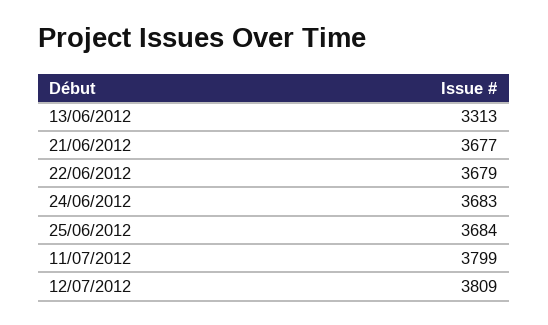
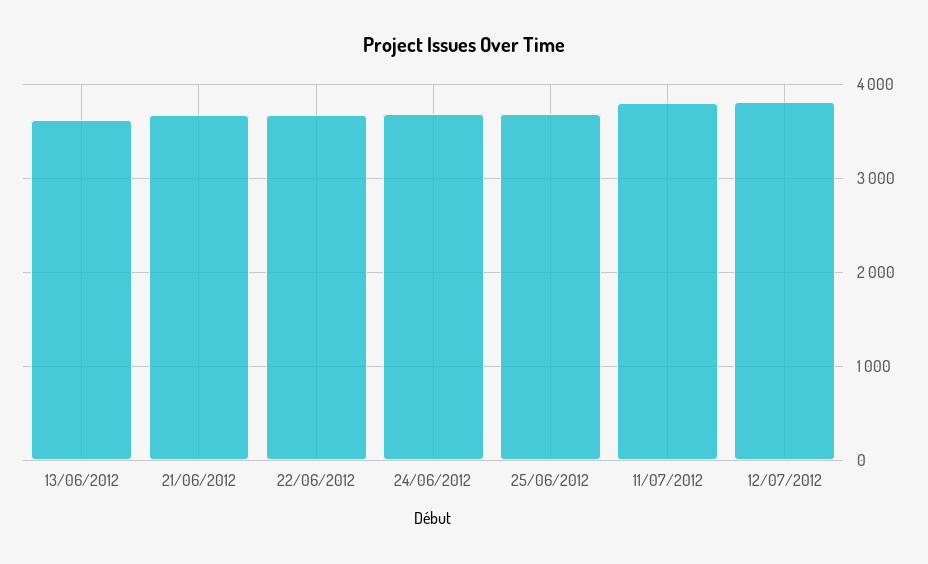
  {
-   "13/06/2012": 3313,
+   "13/06/2012": 3600,
    "21/06/2012": 3677,
    "22/06/2012": 3679,
    "24/06/2012": 3683,
    "25/06/2012": 3684,
    "11/07/2012": 3799,
    "12/07/2012": 3809
  }

